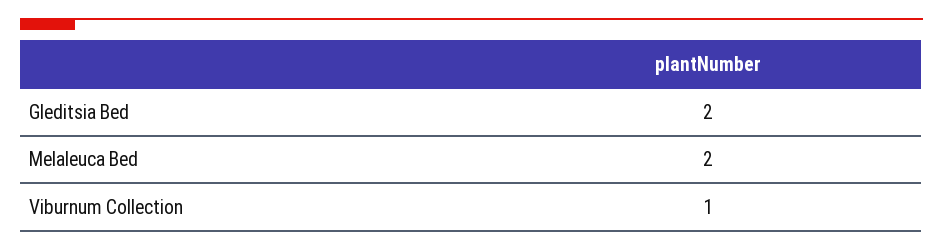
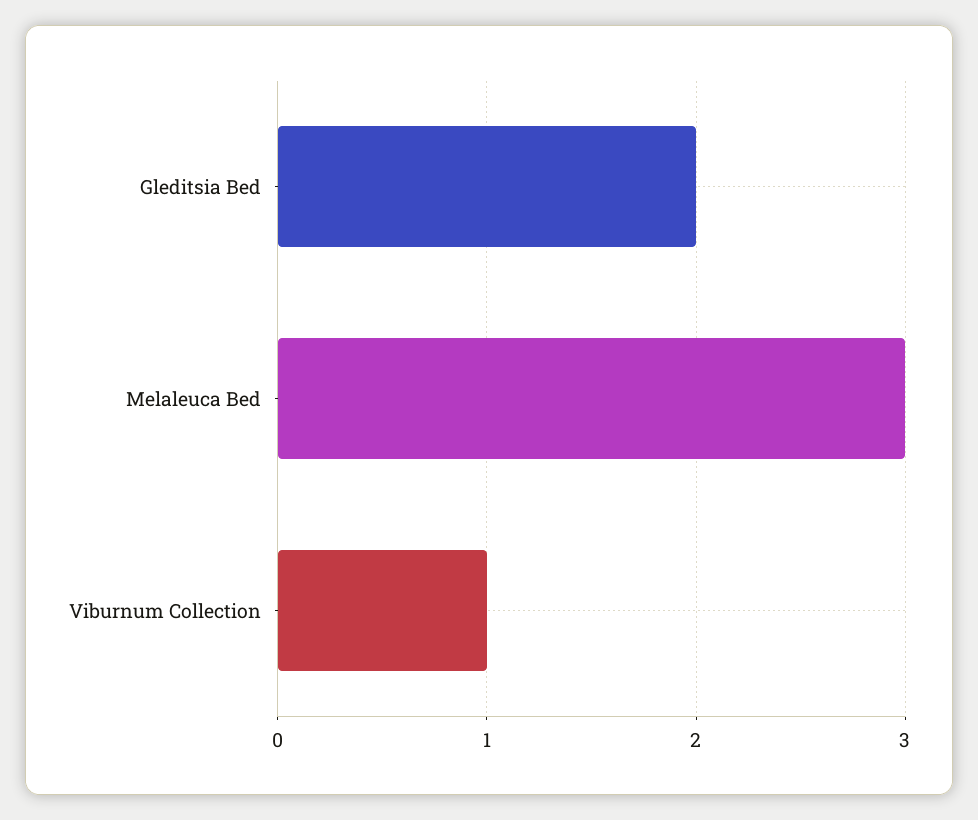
  {
    "Gleditsia Bed": 2,
-   "Melaleuca Bed": 2,
+   "Melaleuca Bed": 3,
    "Viburnum Collection": 1
  }

